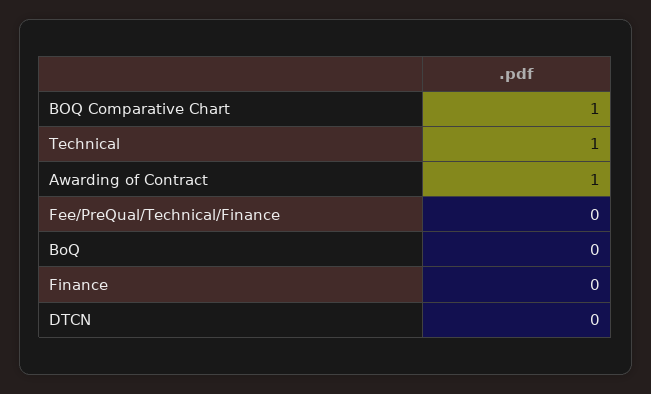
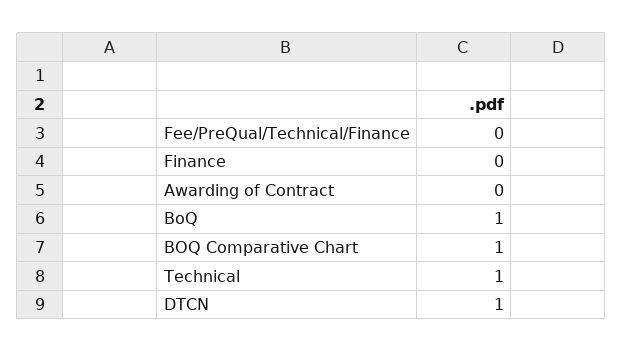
  {
    "BOQ Comparative Chart": 1,
    "Technical": 1,
-   "Awarding of Contract": 1,
+   "Awarding of Contract": 0,
    "Fee/PreQual/Technical/Finance": 0,
-   "BoQ": 0,
+   "BoQ": 1,
    "Finance": 0,
-   "DTCN": 0
+   "DTCN": 1
  }

